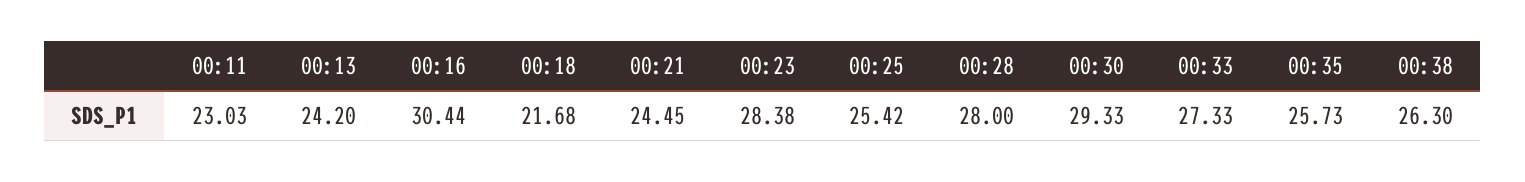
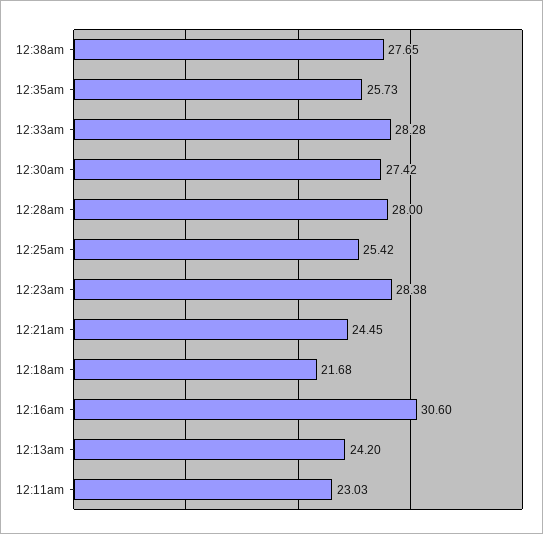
  {
    "00:11": 23.03,
    "00:13": 24.2,
-   "00:16": 30.44,
+   "00:16": 30.6,
    "00:18": 21.68,
    "00:21": 24.45,
    "00:23": 28.38,
    "00:25": 25.42,
    "00:28": 28,
-   "00:30": 29.33,
+   "00:30": 27.42,
-   "00:33": 27.33,
+   "00:33": 28.28,
    "00:35": 25.73,
-   "00:38": 26.3
+   "00:38": 27.65
  }

